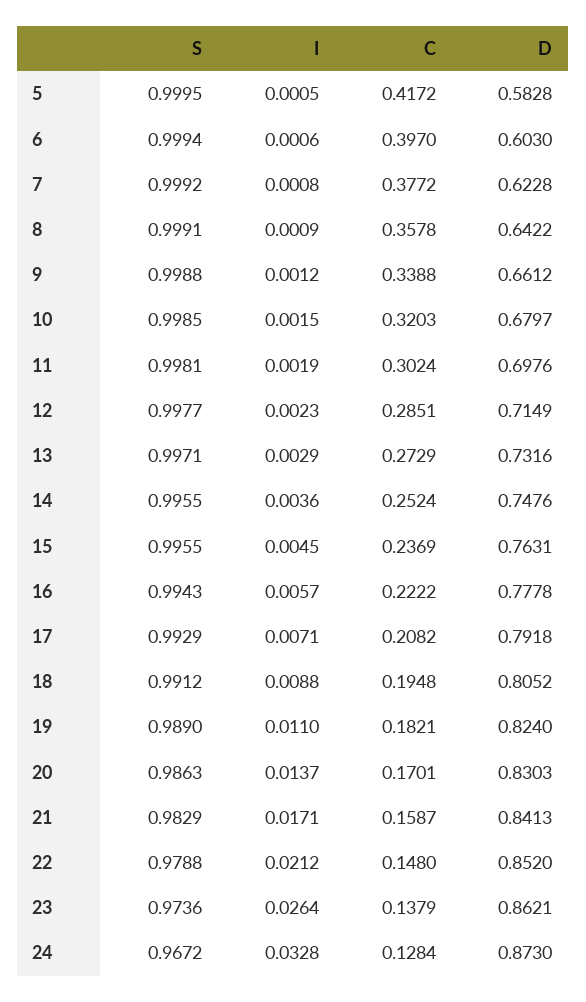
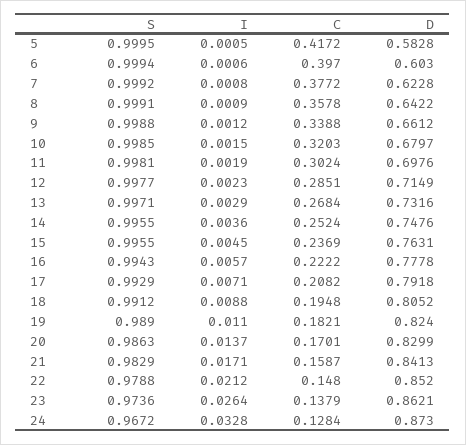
  {
    "S": {
      "5": 0.9995,
      "6": 0.9994,
      "7": 0.9992,
      "8": 0.9991,
      "9": 0.9988,
      "10": 0.9985,
      "11": 0.9981,
      "12": 0.9977,
      "13": 0.9971,
      "14": 0.9955,
      "15": 0.9955,
      "16": 0.9943,
      "17": 0.9929,
      "18": 0.9912,
      "19": 0.989,
      "20": 0.9863,
      "21": 0.9829,
      "22": 0.9788,
      "23": 0.9736,
      "24": 0.9672
    },
    "I": {
      "5": 0.0005,
      "6": 0.0006,
      "7": 0.0008,
      "8": 0.0009,
      "9": 0.0012,
      "10": 0.0015,
      "11": 0.0019,
      "12": 0.0023,
      "13": 0.0029,
      "14": 0.0036,
      "15": 0.0045,
      "16": 0.0057,
      "17": 0.0071,
      "18": 0.0088,
      "19": 0.011,
      "20": 0.0137,
      "21": 0.0171,
      "22": 0.0212,
      "23": 0.0264,
      "24": 0.0328
    },
    "C": {
      "5": 0.4172,
      "6": 0.397,
      "7": 0.3772,
      "8": 0.3578,
      "9": 0.3388,
      "10": 0.3203,
      "11": 0.3024,
      "12": 0.2851,
-     "13": 0.2729,
+     "13": 0.2684,
      "14": 0.2524,
      "15": 0.2369,
      "16": 0.2222,
      "17": 0.2082,
      "18": 0.1948,
      "19": 0.1821,
      "20": 0.1701,
      "21": 0.1587,
      "22": 0.148,
      "23": 0.1379,
      "24": 0.1284
    },
    "D": {
      "5": 0.5828,
      "6": 0.603,
      "7": 0.6228,
      "8": 0.6422,
      "9": 0.6612,
      "10": 0.6797,
      "11": 0.6976,
      "12": 0.7149,
      "13": 0.7316,
      "14": 0.7476,
      "15": 0.7631,
      "16": 0.7778,
      "17": 0.7918,
      "18": 0.8052,
      "19": 0.824,
-     "20": 0.8303,
+     "20": 0.8299,
      "21": 0.8413,
      "22": 0.852,
      "23": 0.8621,
      "24": 0.873
    }
  }

